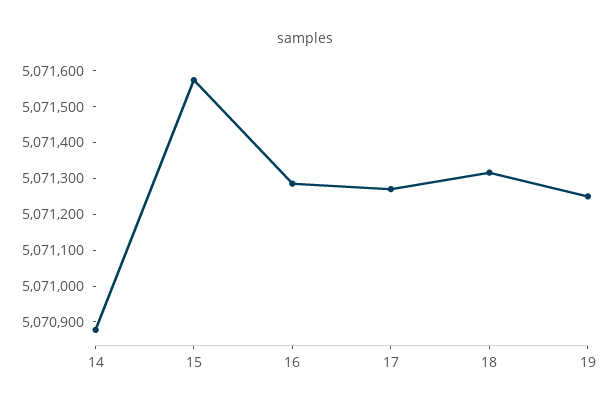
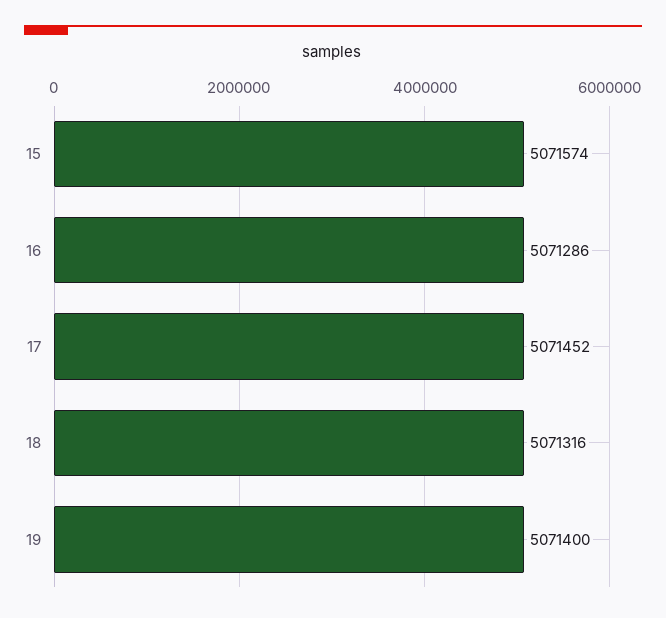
  {
-   "14": 5070875,
    "15": 5071574,
    "16": 5071286,
-   "17": 5071275,
+   "17": 5071452,
    "18": 5071316,
-   "19": 5071250
+   "19": 5071400
  }

